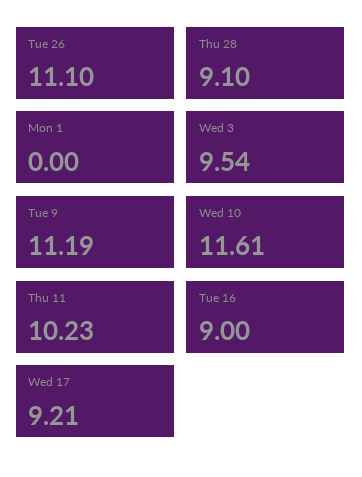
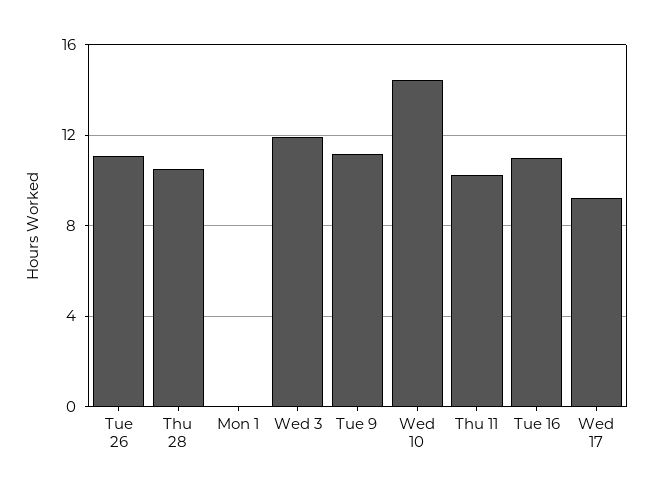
  {
    "Tue 26": 11.1,
-   "Thu 28": 9.1,
+   "Thu 28": 10.5,
    "Mon 1": 0,
-   "Wed 3": 9.54,
+   "Wed 3": 12,
    "Tue 9": 11.19,
-   "Wed 10": 11.61,
+   "Wed 10": 14.5,
    "Thu 11": 10.23,
-   "Tue 16": 9,
+   "Tue 16": 11,
    "Wed 17": 9.21
  }

